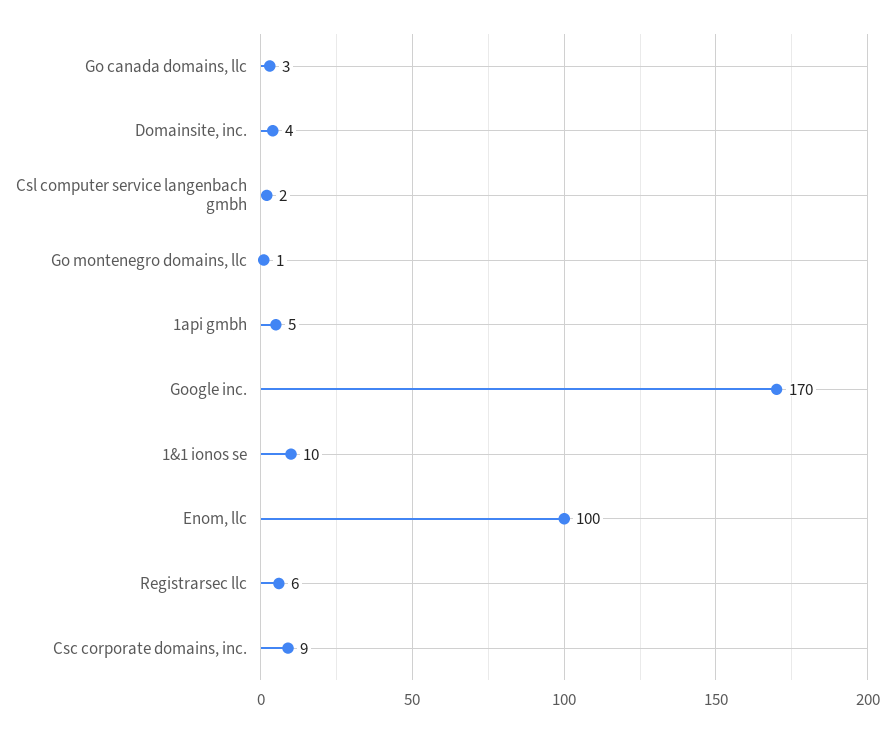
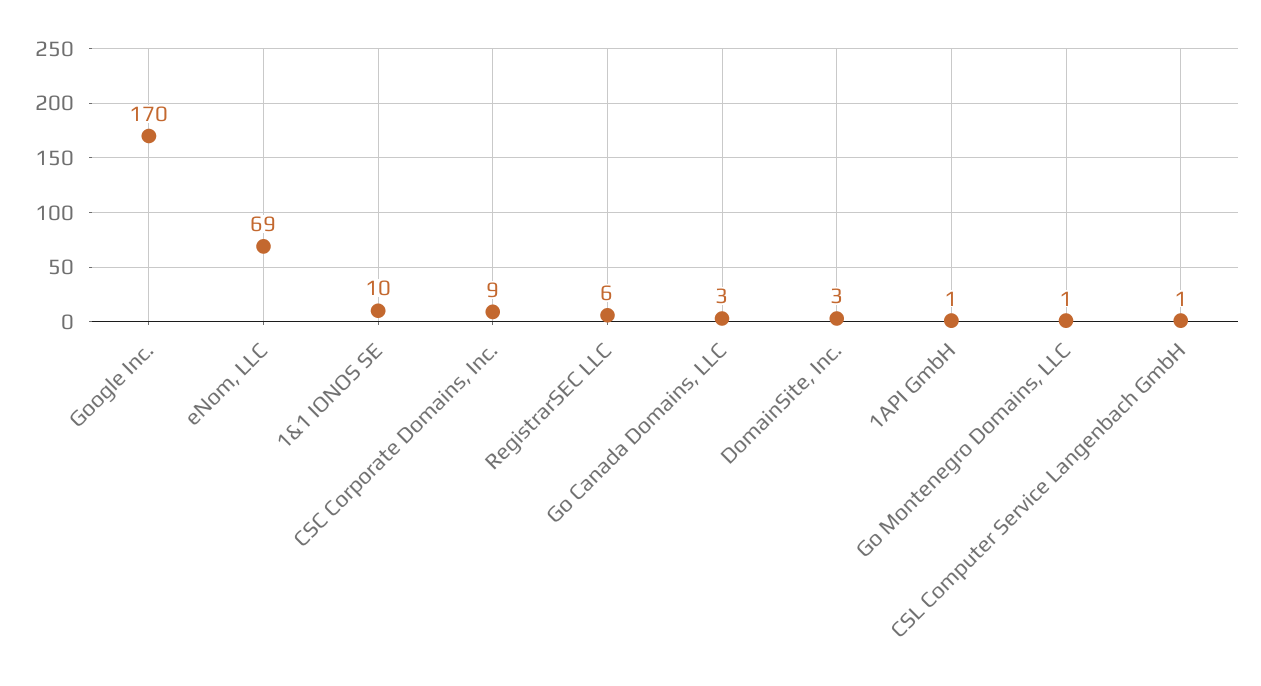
  {
    "Go canada domains, llc": 3,
-   "Domainsite, inc.": 4,
+   "Domainsite, inc.": 3,
-   "Csl computer service langenbach gmbh": 2,
+   "Csl computer service langenbach gmbh": 1,
    "Go montenegro domains, llc": 1,
-   "1api gmbh": 5,
+   "1api gmbh": 1,
    "Google inc.": 170,
    "1&1 ionos se": 10,
-   "Enom, llc": 100,
+   "Enom, llc": 69,
    "Registrarsec llc": 6,
    "Csc corporate domains, inc.": 9
  }

